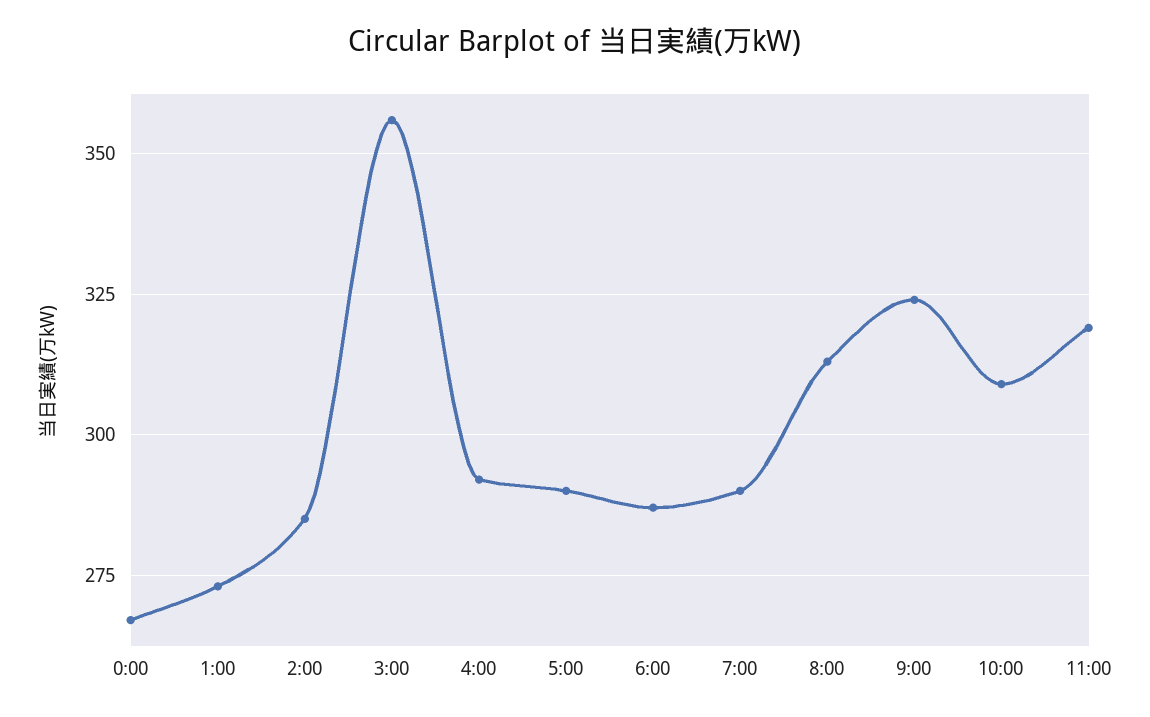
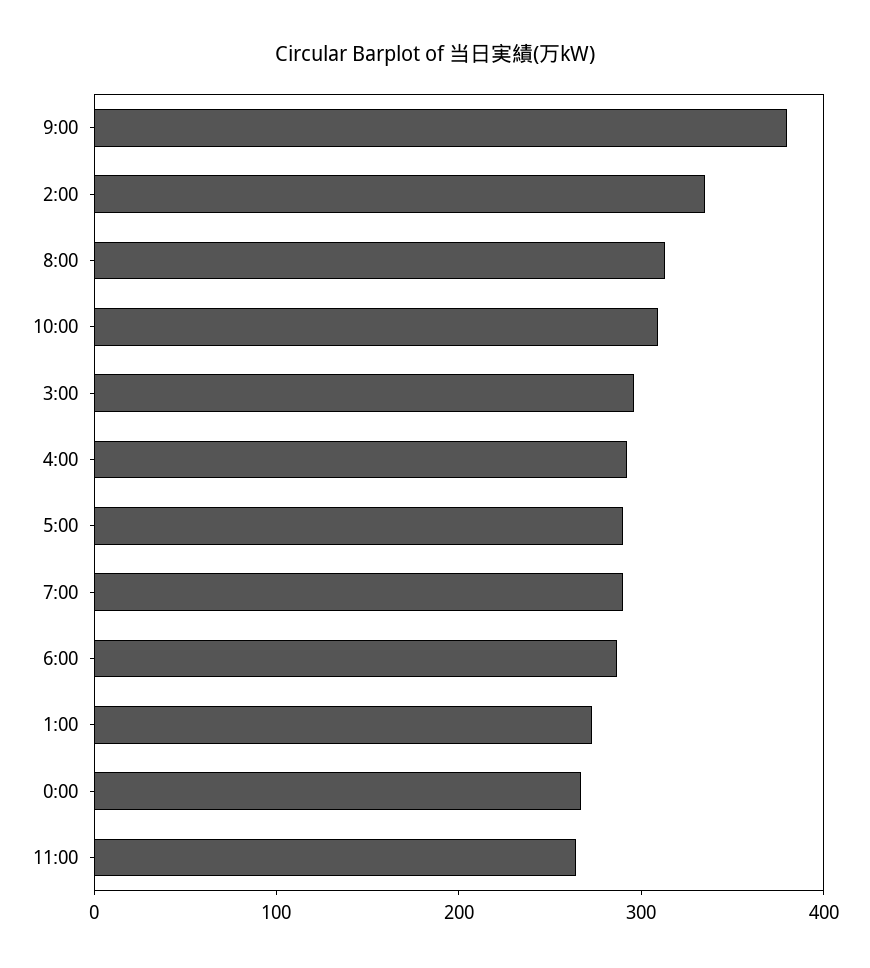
  {
    "0:00": 265,
    "1:00": 275,
-   "2:00": 285,
+   "2:00": 340,
-   "3:00": 355,
+   "3:00": 300,
    "4:00": 290,
    "5:00": 290,
    "6:00": 285,
    "7:00": 290,
    "8:00": 315,
-   "9:00": 325,
+   "9:00": 380,
    "10:00": 310,
-   "11:00": 320
+   "11:00": 260
  }

